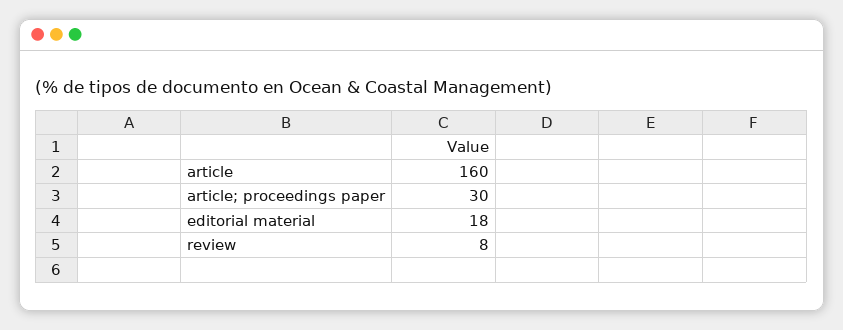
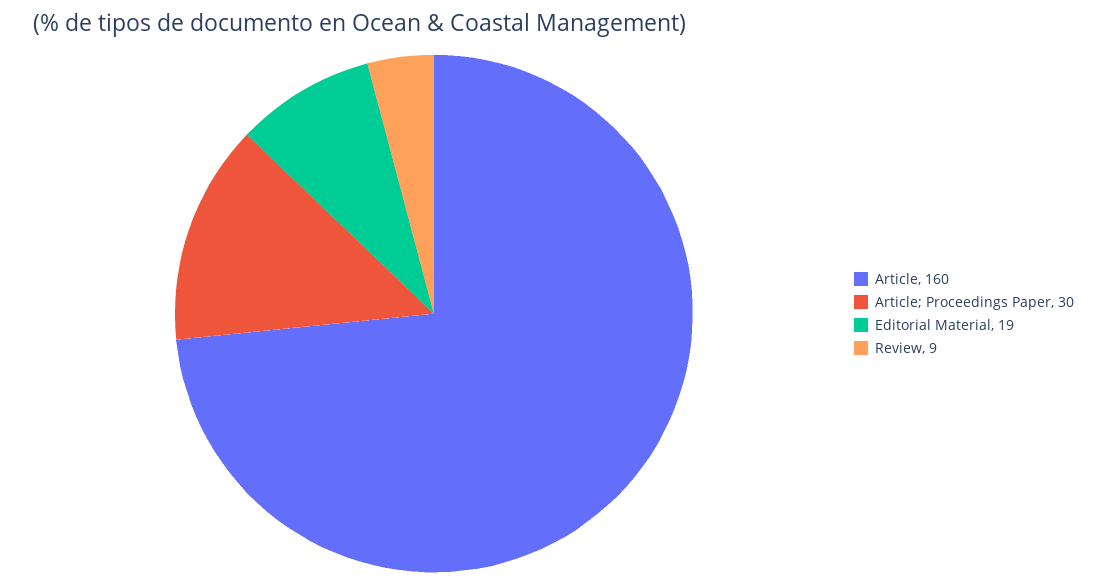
  {
    "article": 160,
    "article; proceedings paper": 30,
-   "editorial material": 18,
+   "editorial material": 19,
-   "review": 8
+   "review": 9
  }

